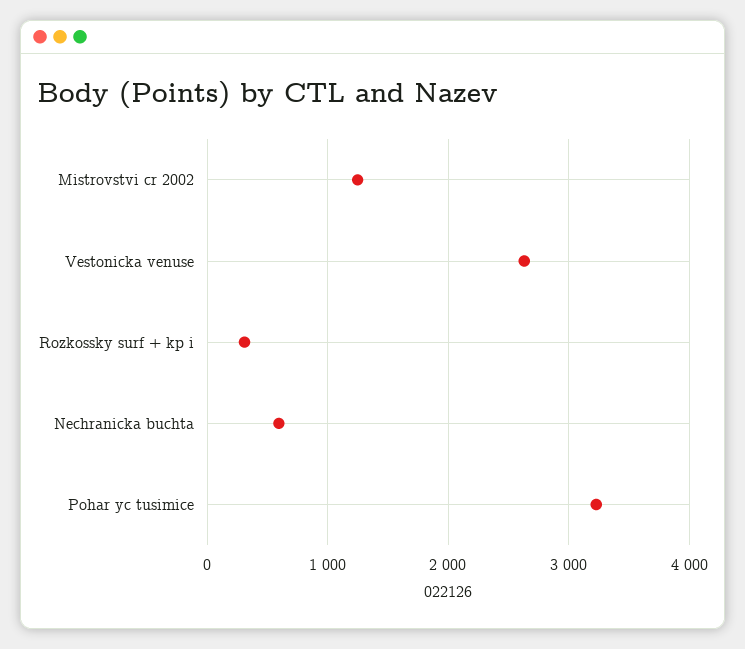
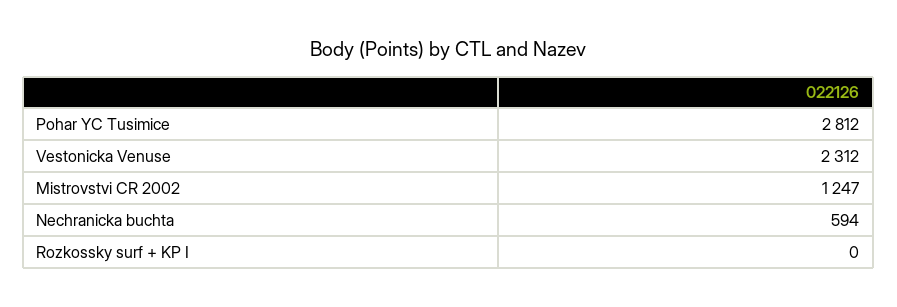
  {
    "Mistrovstvi cr 2002": 1247,
-   "Vestonicka venuse": 2600,
+   "Vestonicka venuse": 2312,
-   "Rozkossky surf + kp i": 300,
+   "Rozkossky surf + kp i": 0,
    "Nechranicka buchta": 594,
-   "Pohar yc tusimice": 3200
+   "Pohar yc tusimice": 2812
  }

